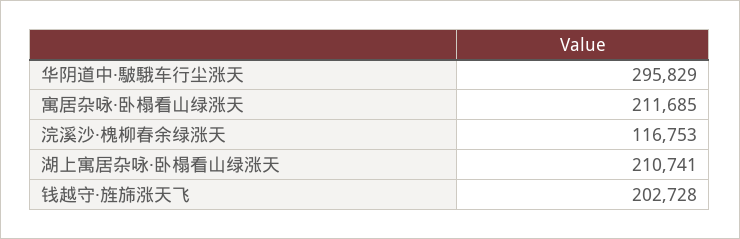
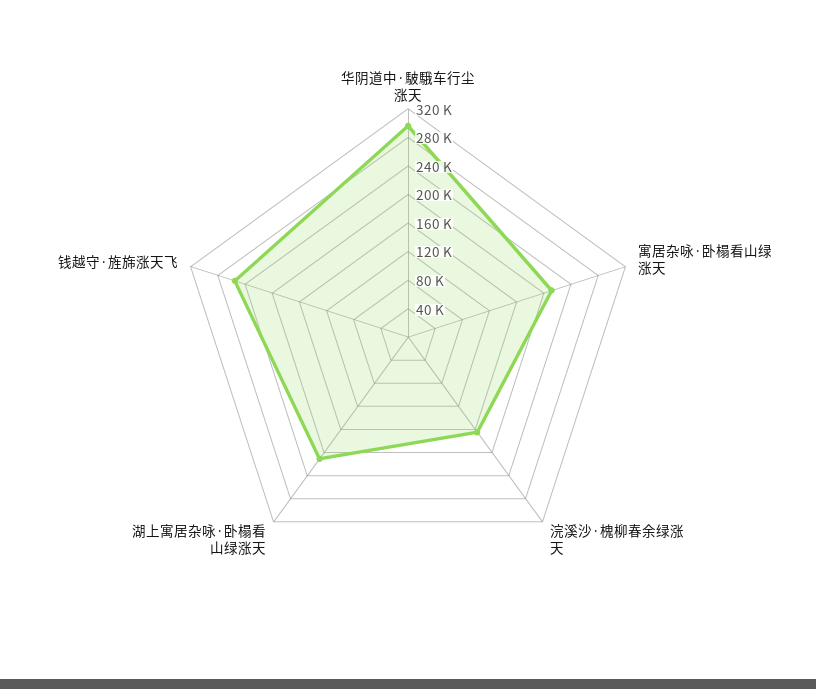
  {
    "华阴道中·駊騀车行尘涨天": 295829,
    "寓居杂咏·卧榻看山绿涨天": 211685,
-   "浣溪沙·槐柳春余绿涨天": 116753,
+   "浣溪沙·槐柳春余绿涨天": 160000,
    "湖上寓居杂咏·卧榻看山绿涨天": 210741,
-   "钱越守·旌旆涨天飞": 202728
+   "钱越守·旌旆涨天飞": 260000
  }

